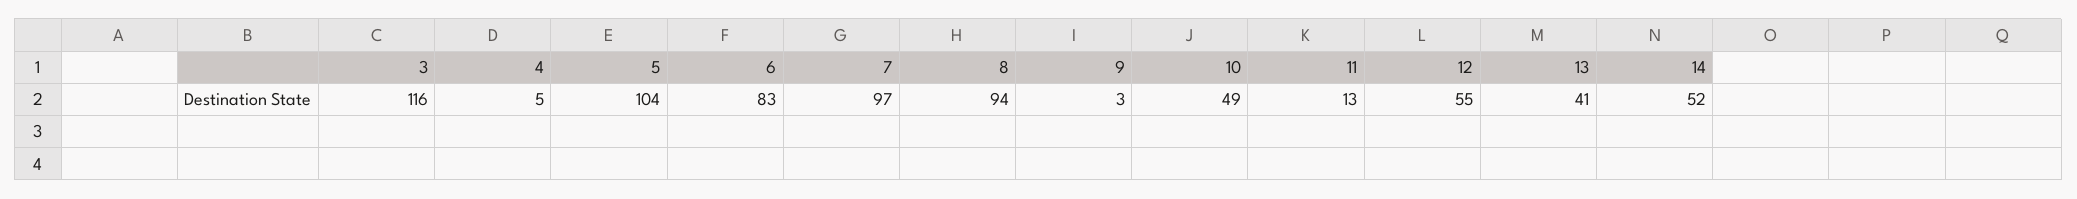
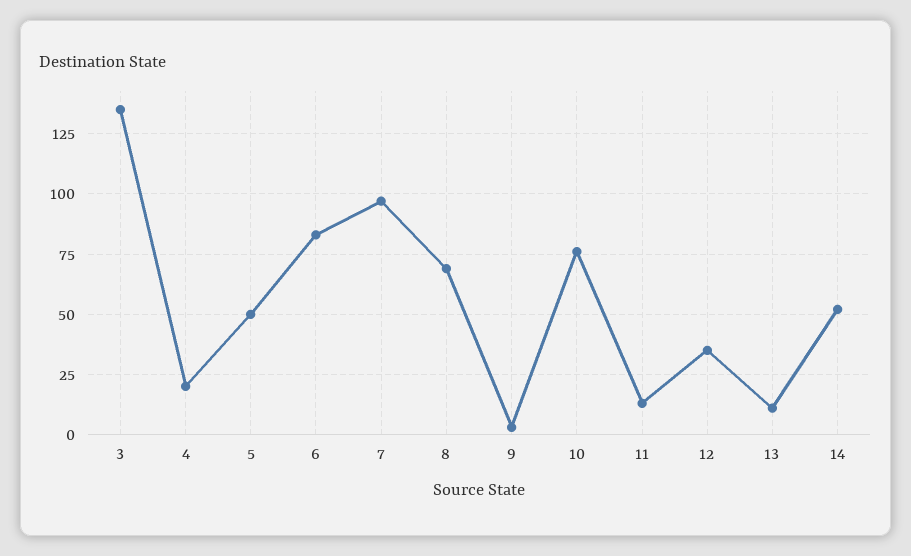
  {
-   "3": 116,
+   "3": 135,
-   "4": 5,
+   "4": 20,
-   "5": 104,
+   "5": 50,
    "6": 83,
    "7": 97,
-   "8": 94,
+   "8": 70,
    "9": 3,
-   "10": 49,
+   "10": 75,
    "11": 13,
-   "12": 55,
+   "12": 35,
-   "13": 41,
+   "13": 10,
    "14": 52
  }

